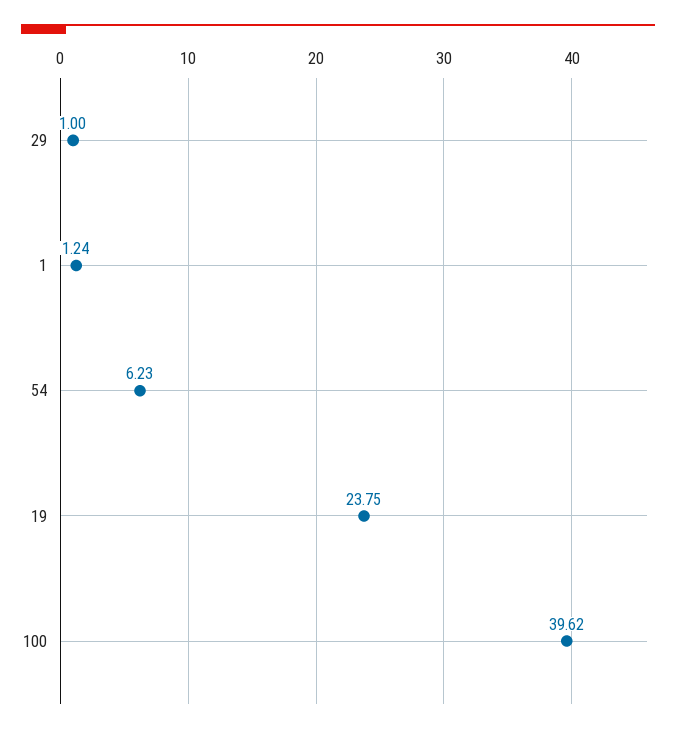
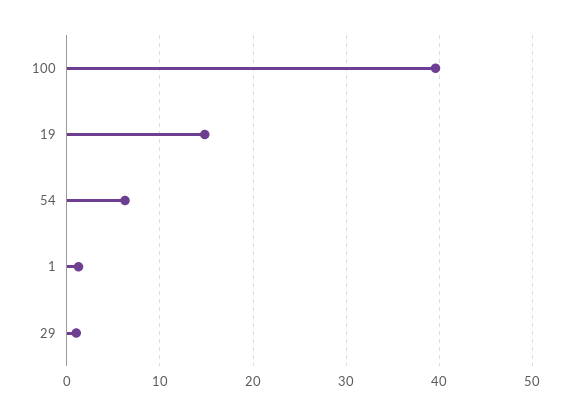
  {
    "29": 1,
    "1": 1.24,
    "54": 6.23,
-   "19": 23.75,
+   "19": 15,
    "100": 39.62
  }

